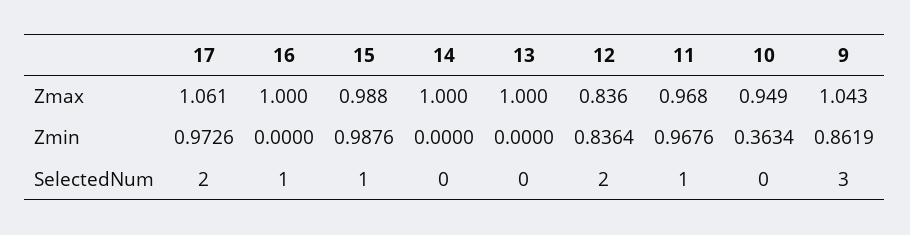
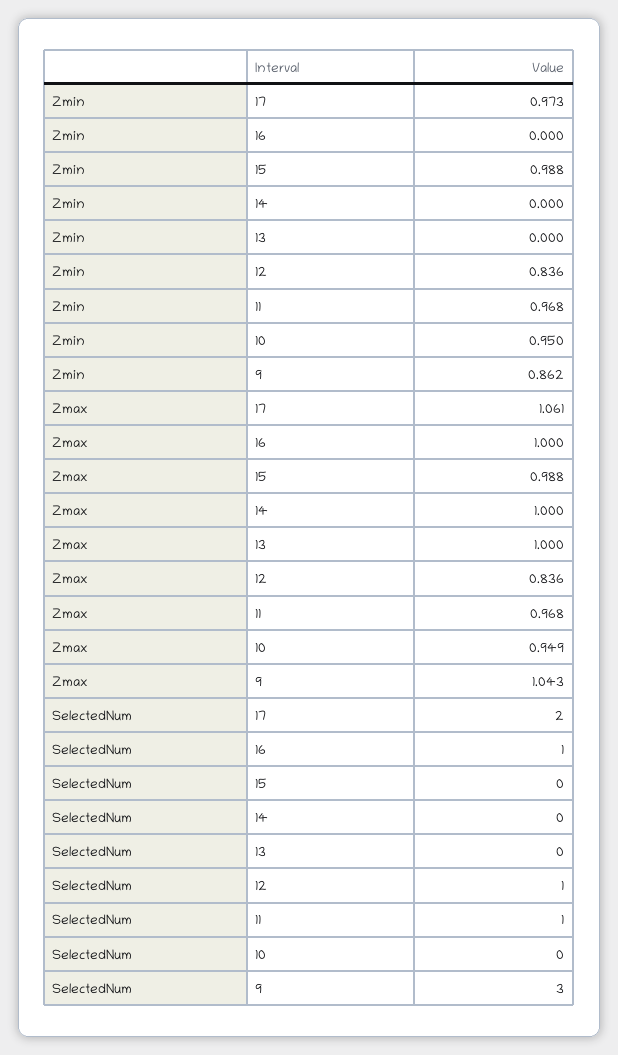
  {
    "17": {
      "Zmax": 1.061,
      "Zmin": 0.9726,
      "SelectedNum": 2
    },
    "16": {
      "Zmax": 1,
      "Zmin": 0,
      "SelectedNum": 1
    },
    "15": {
      "Zmax": 0.988,
      "Zmin": 0.9876,
-     "SelectedNum": 1
+     "SelectedNum": 0
    },
    "14": {
      "Zmax": 1,
      "Zmin": 0,
      "SelectedNum": 0
    },
    "13": {
      "Zmax": 1,
      "Zmin": 0,
      "SelectedNum": 0
    },
    "12": {
      "Zmax": 0.836,
      "Zmin": 0.8364,
-     "SelectedNum": 2
+     "SelectedNum": 1
    },
    "11": {
      "Zmax": 0.968,
      "Zmin": 0.9676,
      "SelectedNum": 1
    },
    "10": {
      "Zmax": 0.949,
-     "Zmin": 0.3634,
+     "Zmin": 0.95,
      "SelectedNum": 0
    },
    "9": {
      "Zmax": 1.043,
      "Zmin": 0.8619,
      "SelectedNum": 3
    }
  }

